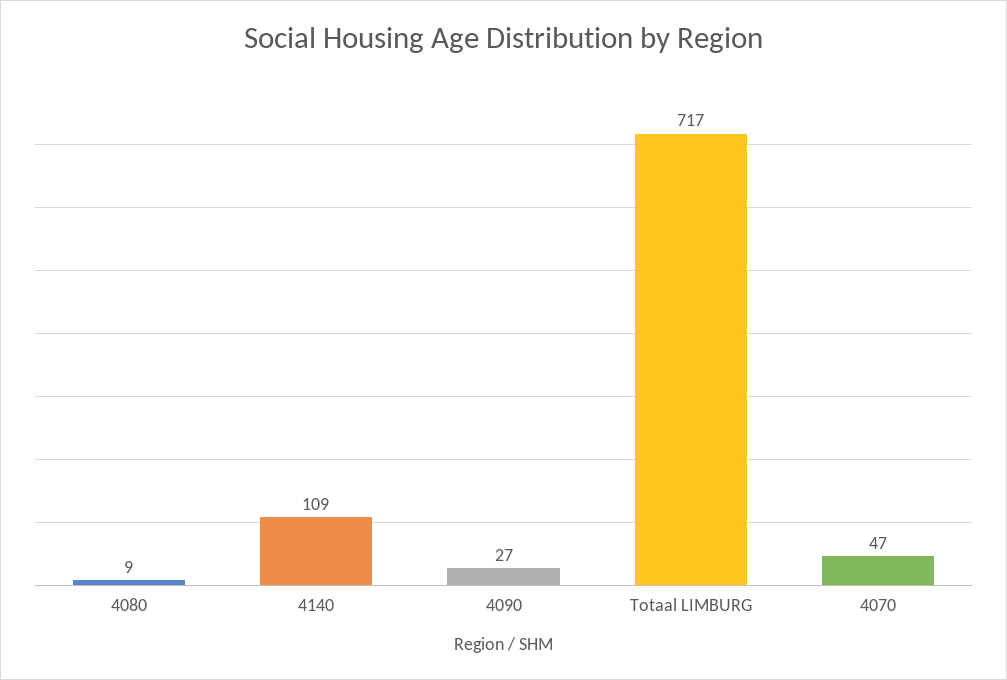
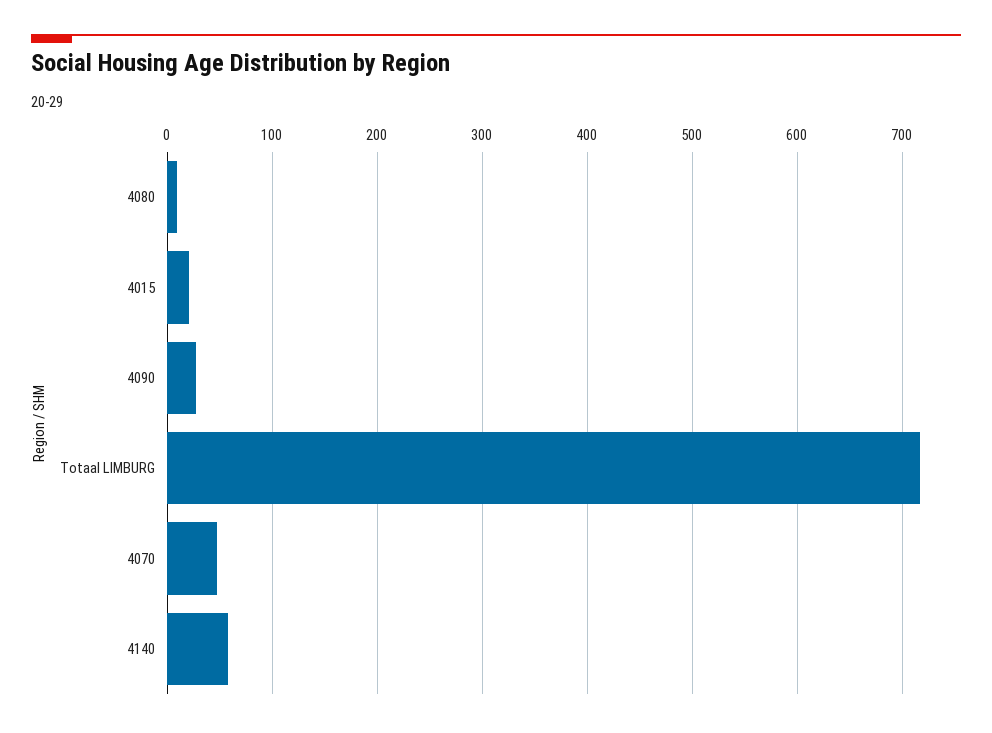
  {
    "4080": 9,
-   "4140": 109,
+   "4140": 60,
    "4090": 27,
    "Totaal LIMBURG": 717,
-   "4070": 47
+   "4070": 47,
+   "4015": 20
  }

